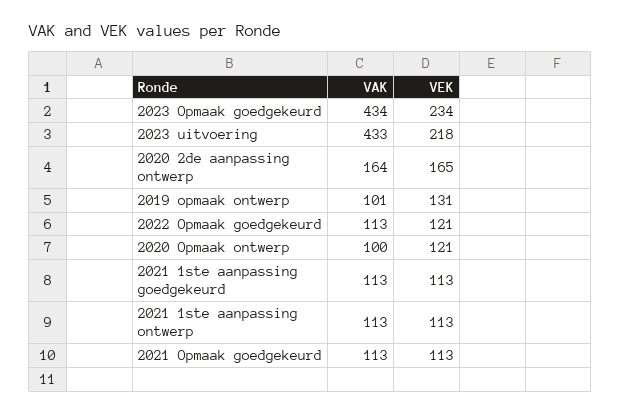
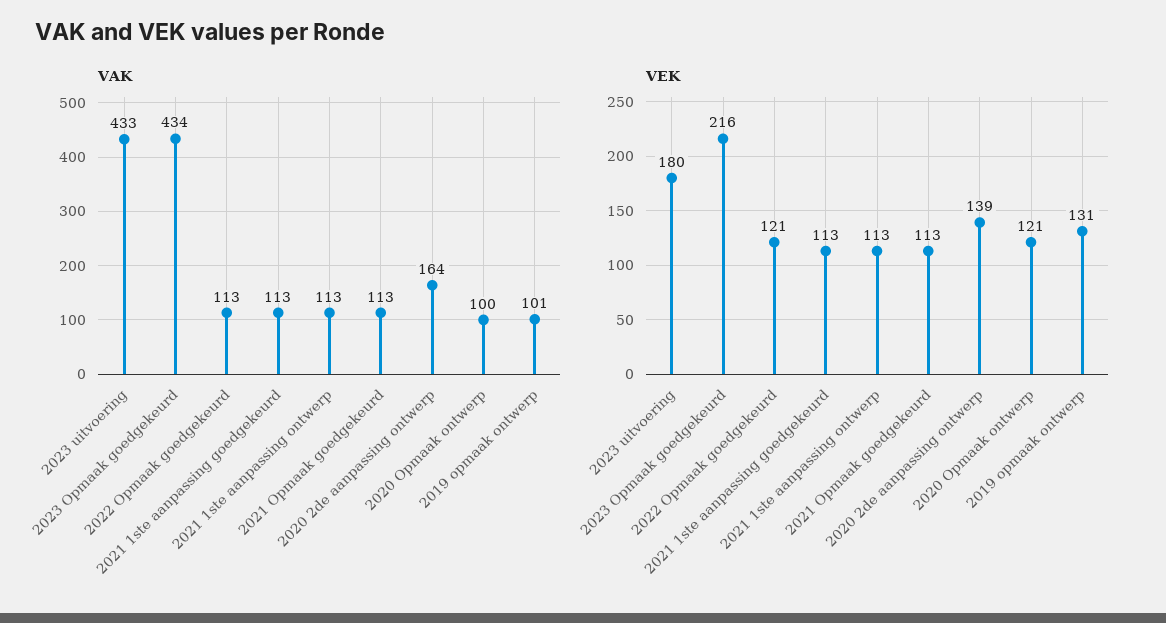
  {
    "VAK": {
      "2023 Opmaak goedgekeurd": 434,
      "2023 uitvoering": 433,
      "2020 2de aanpassing ontwerp": 164,
      "2019 opmaak ontwerp": 101,
      "2022 Opmaak goedgekeurd": 113,
      "2020 Opmaak ontwerp": 100,
      "2021 1ste aanpassing goedgekeurd": 113,
      "2021 1ste aanpassing ontwerp": 113,
      "2021 Opmaak goedgekeurd": 113
    },
    "VEK": {
-     "2023 Opmaak goedgekeurd": 234,
+     "2023 Opmaak goedgekeurd": 216,
-     "2023 uitvoering": 218,
+     "2023 uitvoering": 180,
-     "2020 2de aanpassing ontwerp": 165,
+     "2020 2de aanpassing ontwerp": 139,
      "2019 opmaak ontwerp": 131,
      "2022 Opmaak goedgekeurd": 121,
      "2020 Opmaak ontwerp": 121,
      "2021 1ste aanpassing goedgekeurd": 113,
      "2021 1ste aanpassing ontwerp": 113,
      "2021 Opmaak goedgekeurd": 113
    }
  }

